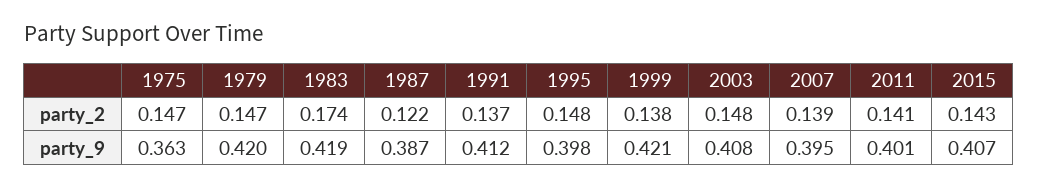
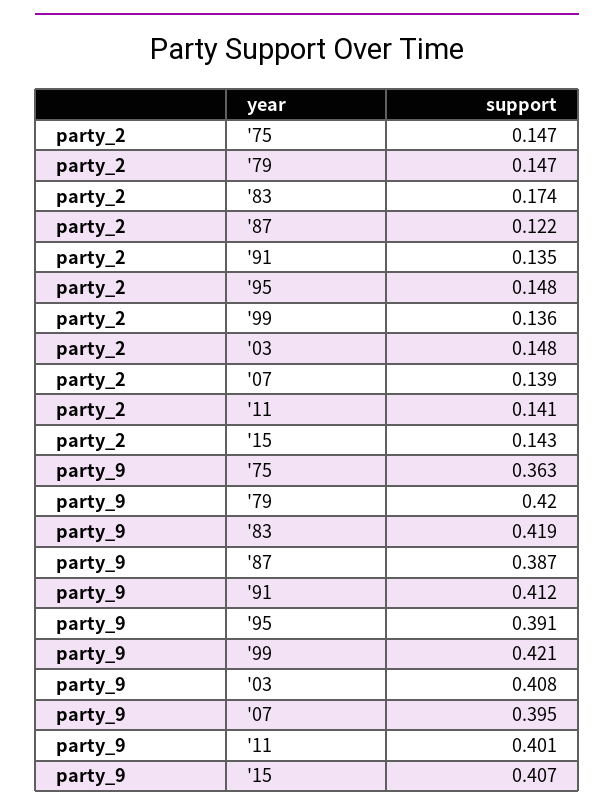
  {
    "1975": {
      "party_2": 0.147,
      "party_9": 0.363
    },
    "1979": {
      "party_2": 0.147,
      "party_9": 0.42
    },
    "1983": {
      "party_2": 0.174,
      "party_9": 0.419
    },
    "1987": {
      "party_2": 0.122,
      "party_9": 0.387
    },
    "1991": {
-     "party_2": 0.137,
+     "party_2": 0.135,
      "party_9": 0.412
    },
    "1995": {
      "party_2": 0.148,
-     "party_9": 0.398
+     "party_9": 0.391
    },
    "1999": {
-     "party_2": 0.138,
+     "party_2": 0.136,
      "party_9": 0.421
    },
    "2003": {
      "party_2": 0.148,
      "party_9": 0.408
    },
    "2007": {
      "party_2": 0.139,
      "party_9": 0.395
    },
    "2011": {
      "party_2": 0.141,
      "party_9": 0.401
    },
    "2015": {
      "party_2": 0.143,
      "party_9": 0.407
    }
  }

